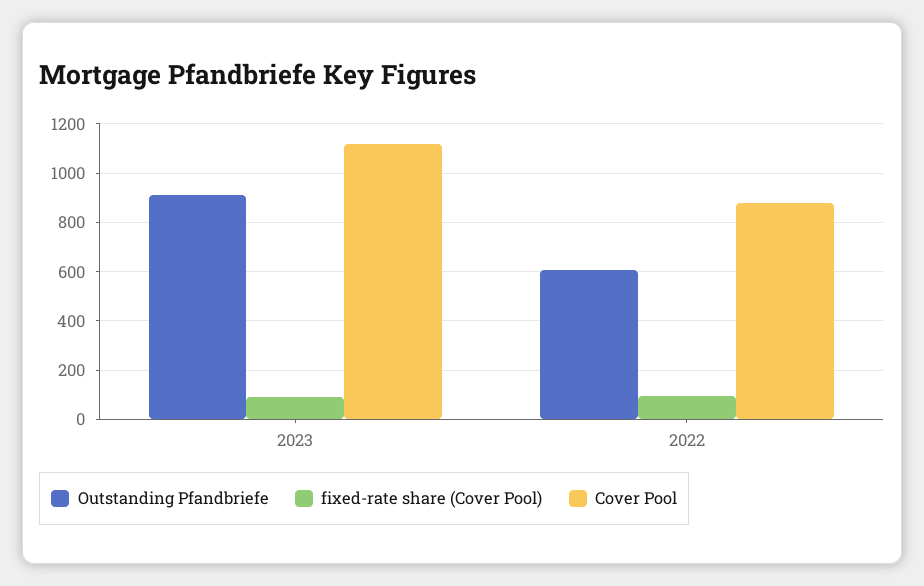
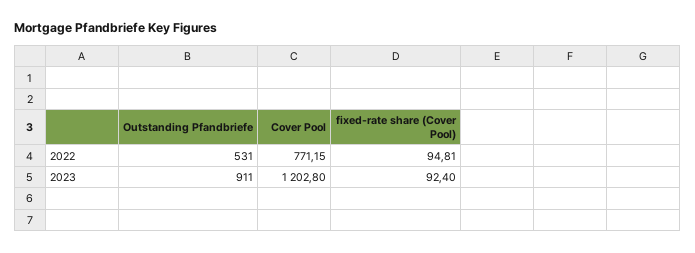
  {
    "Outstanding Pfandbriefe": {
      "2023": 911,
-     "2022": 600
+     "2022": 531
    },
    "fixed-rate share (Cover Pool)": {
      "2023": 92.4,
      "2022": 94.81
    },
    "Cover Pool": {
-     "2023": 1125,
+     "2023": 1202.8,
-     "2022": 875
+     "2022": 771.15
    }
  }

